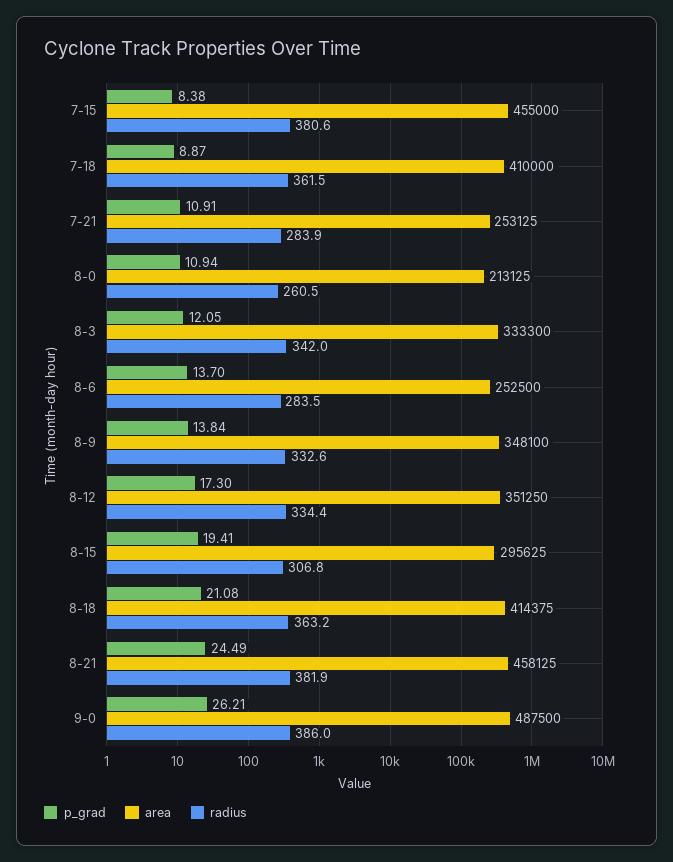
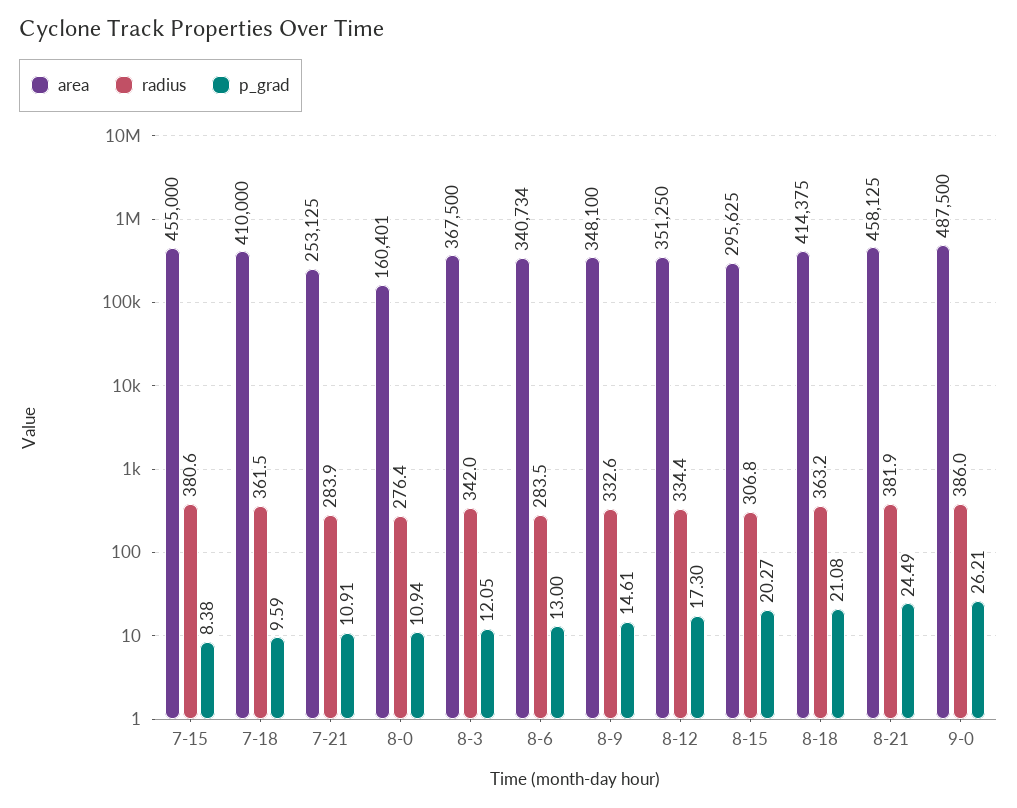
  {
    "p_grad": {
      "7-15": 8.38,
-     "7-18": 8.87,
+     "7-18": 9.59,
      "7-21": 10.91,
      "8-0": 10.94,
      "8-3": 12.05,
-     "8-6": 13.7,
+     "8-6": 13,
-     "8-9": 13.84,
+     "8-9": 14.61,
      "8-12": 17.3,
-     "8-15": 19.41,
+     "8-15": 20.27,
      "8-18": 21.08,
      "8-21": 24.49,
      "9-0": 26.21
    },
    "area": {
      "7-15": 455000,
      "7-18": 410000,
      "7-21": 253125,
-     "8-0": 213125,
+     "8-0": 160401,
-     "8-3": 333300,
+     "8-3": 367500,
-     "8-6": 252500,
+     "8-6": 340734,
      "8-9": 348100,
      "8-12": 351250,
      "8-15": 295625,
      "8-18": 414375,
      "8-21": 458125,
      "9-0": 487500
    },
    "radius": {
      "7-15": 380.6,
      "7-18": 361.5,
      "7-21": 283.9,
-     "8-0": 260.5,
+     "8-0": 276.4,
      "8-3": 342,
      "8-6": 283.5,
      "8-9": 332.6,
      "8-12": 334.4,
      "8-15": 306.8,
      "8-18": 363.2,
      "8-21": 381.9,
      "9-0": 386
    }
  }

